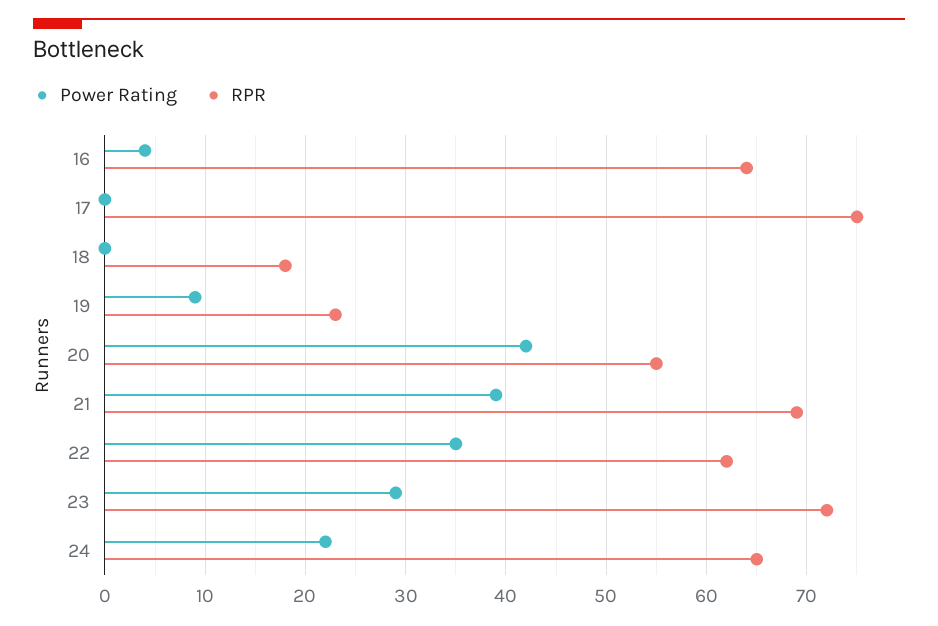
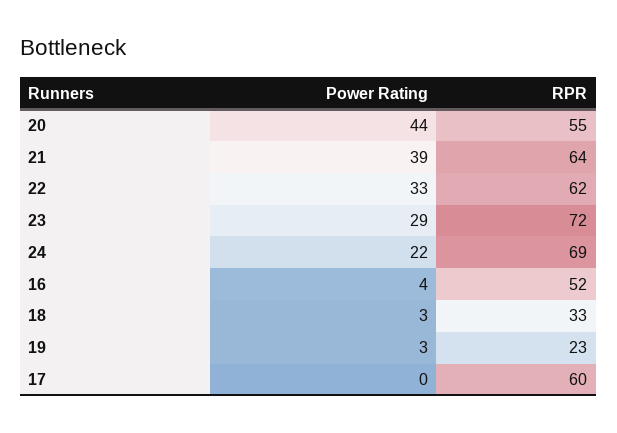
  {
    "Power Rating": {
      "16": 4,
      "17": 0,
-     "18": 0,
+     "18": 3,
-     "19": 9,
+     "19": 3,
-     "20": 42,
+     "20": 44,
      "21": 39,
-     "22": 35,
+     "22": 33,
      "23": 29,
      "24": 22
    },
    "RPR": {
-     "16": 64,
+     "16": 52,
-     "17": 75,
+     "17": 60,
-     "18": 18,
+     "18": 33,
      "19": 23,
      "20": 55,
-     "21": 69,
+     "21": 64,
      "22": 62,
      "23": 72,
-     "24": 65
+     "24": 69
    }
  }

